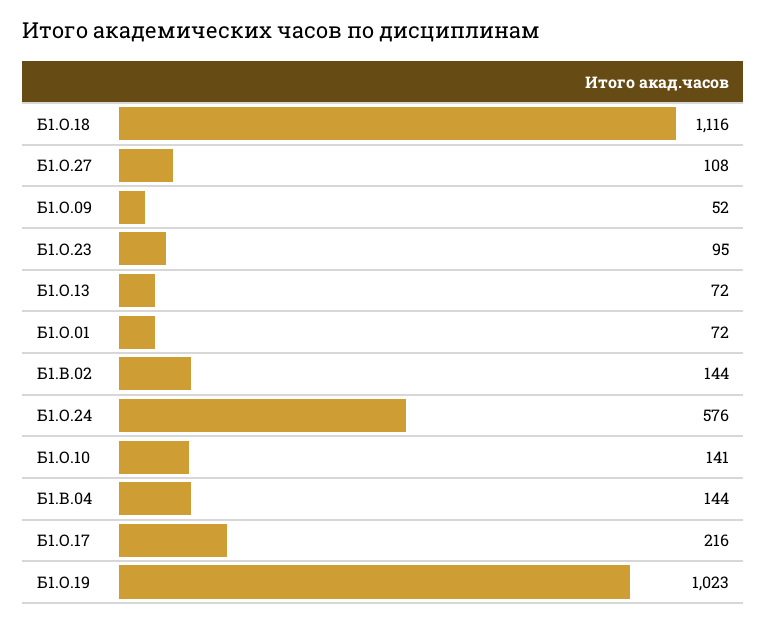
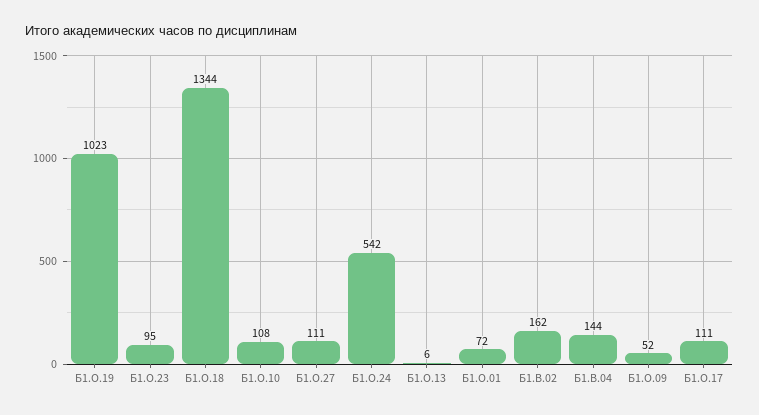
  {
-   "Б1.О.18": 1116,
+   "Б1.О.18": 1344,
-   "Б1.О.27": 108,
+   "Б1.О.27": 111,
    "Б1.О.09": 52,
    "Б1.О.23": 95,
-   "Б1.О.13": 72,
+   "Б1.О.13": 6,
    "Б1.О.01": 72,
-   "Б1.В.02": 144,
+   "Б1.В.02": 162,
-   "Б1.О.24": 576,
+   "Б1.О.24": 542,
-   "Б1.О.10": 141,
+   "Б1.О.10": 108,
    "Б1.В.04": 144,
-   "Б1.О.17": 216,
+   "Б1.О.17": 111,
    "Б1.О.19": 1023
  }

